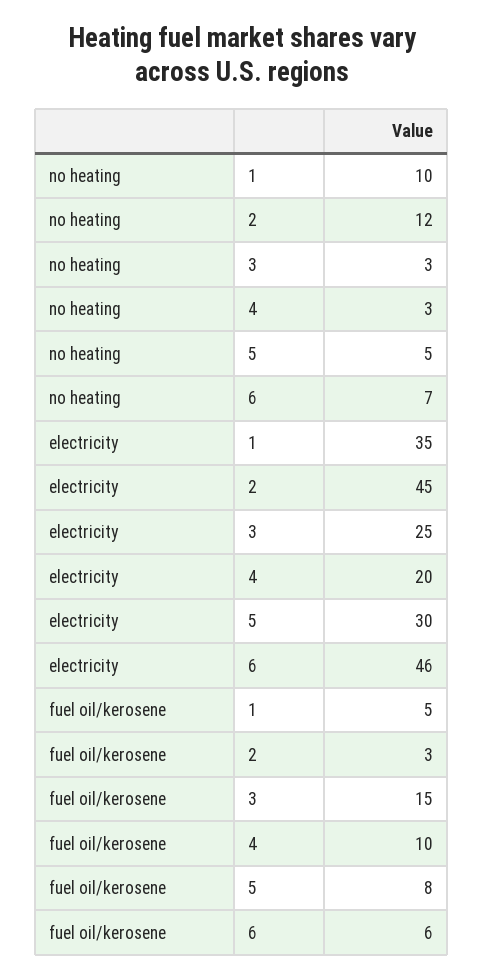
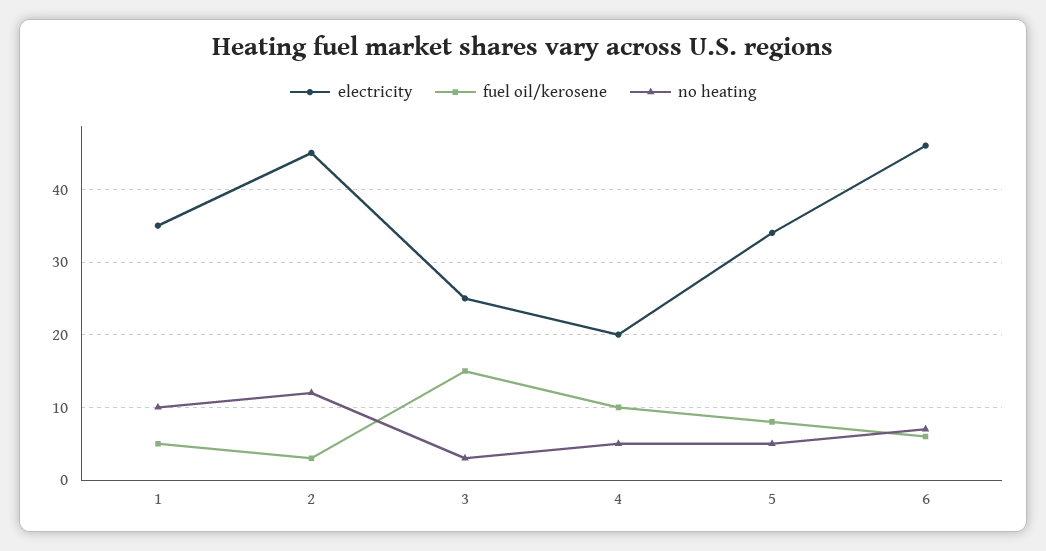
  {
    "no heating": {
      "1": 10,
      "2": 12,
      "3": 3,
-     "4": 3,
+     "4": 5,
      "5": 5,
      "6": 7
    },
    "electricity": {
      "1": 35,
      "2": 45,
      "3": 25,
      "4": 20,
-     "5": 30,
+     "5": 34,
      "6": 46
    },
    "fuel oil/kerosene": {
      "1": 5,
      "2": 3,
      "3": 15,
      "4": 10,
      "5": 8,
      "6": 6
    }
  }

